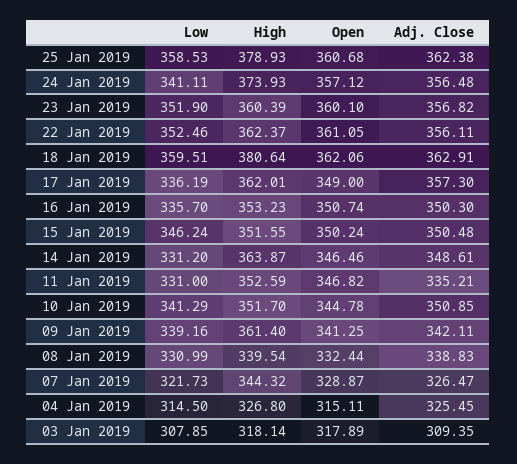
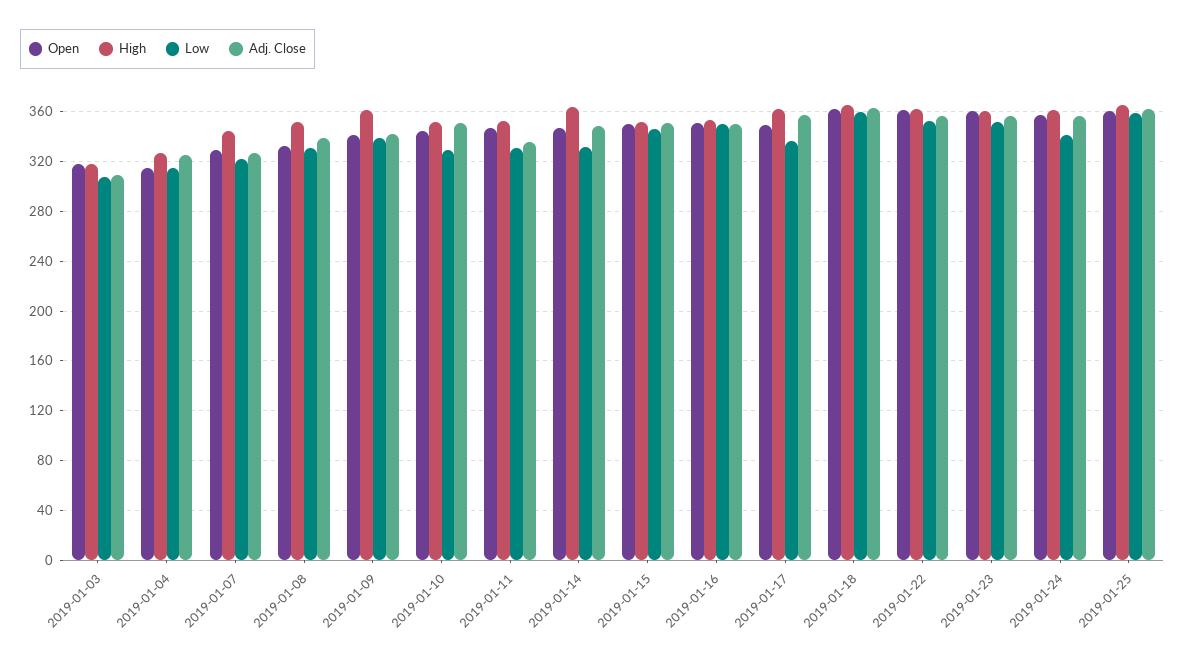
  {
    "Low": {
      "25 Jan 2019": 358.53,
      "24 Jan 2019": 341.11,
      "23 Jan 2019": 351.9,
      "22 Jan 2019": 352.46,
      "18 Jan 2019": 359.51,
      "17 Jan 2019": 336.19,
-     "16 Jan 2019": 335.7,
+     "16 Jan 2019": 350,
      "15 Jan 2019": 346.24,
      "14 Jan 2019": 331.2,
      "11 Jan 2019": 331,
-     "10 Jan 2019": 341.29,
+     "10 Jan 2019": 330,
      "09 Jan 2019": 339.16,
      "08 Jan 2019": 330.99,
      "07 Jan 2019": 321.73,
      "04 Jan 2019": 314.5,
      "03 Jan 2019": 307.85
    },
    "High": {
-     "25 Jan 2019": 378.93,
+     "25 Jan 2019": 365,
-     "24 Jan 2019": 373.93,
+     "24 Jan 2019": 360,
      "23 Jan 2019": 360.39,
      "22 Jan 2019": 362.37,
-     "18 Jan 2019": 380.64,
+     "18 Jan 2019": 365,
      "17 Jan 2019": 362.01,
      "16 Jan 2019": 353.23,
      "15 Jan 2019": 351.55,
      "14 Jan 2019": 363.87,
      "11 Jan 2019": 352.59,
      "10 Jan 2019": 351.7,
      "09 Jan 2019": 361.4,
-     "08 Jan 2019": 339.54,
+     "08 Jan 2019": 350,
      "07 Jan 2019": 344.32,
      "04 Jan 2019": 326.8,
      "03 Jan 2019": 318.14
    },
    "Open": {
      "25 Jan 2019": 360.68,
      "24 Jan 2019": 357.12,
      "23 Jan 2019": 360.1,
      "22 Jan 2019": 361.05,
      "18 Jan 2019": 362.06,
      "17 Jan 2019": 349,
      "16 Jan 2019": 350.74,
      "15 Jan 2019": 350.24,
      "14 Jan 2019": 346.46,
      "11 Jan 2019": 346.82,
      "10 Jan 2019": 344.78,
      "09 Jan 2019": 341.25,
      "08 Jan 2019": 332.44,
      "07 Jan 2019": 328.87,
      "04 Jan 2019": 315.11,
      "03 Jan 2019": 317.89
    },
    "Adj. Close": {
      "25 Jan 2019": 362.38,
      "24 Jan 2019": 356.48,
      "23 Jan 2019": 356.82,
      "22 Jan 2019": 356.11,
      "18 Jan 2019": 362.91,
      "17 Jan 2019": 357.3,
      "16 Jan 2019": 350.3,
      "15 Jan 2019": 350.48,
      "14 Jan 2019": 348.61,
      "11 Jan 2019": 335.21,
      "10 Jan 2019": 350.85,
      "09 Jan 2019": 342.11,
      "08 Jan 2019": 338.83,
      "07 Jan 2019": 326.47,
      "04 Jan 2019": 325.45,
      "03 Jan 2019": 309.35
    }
  }

